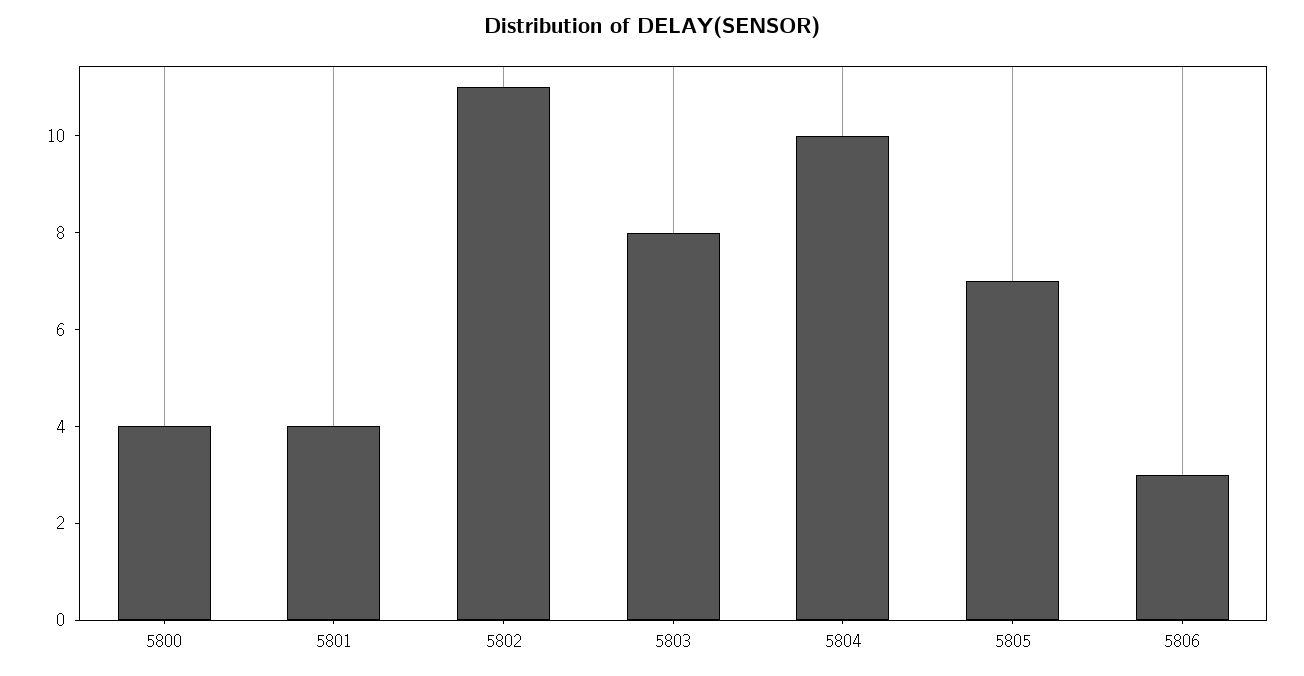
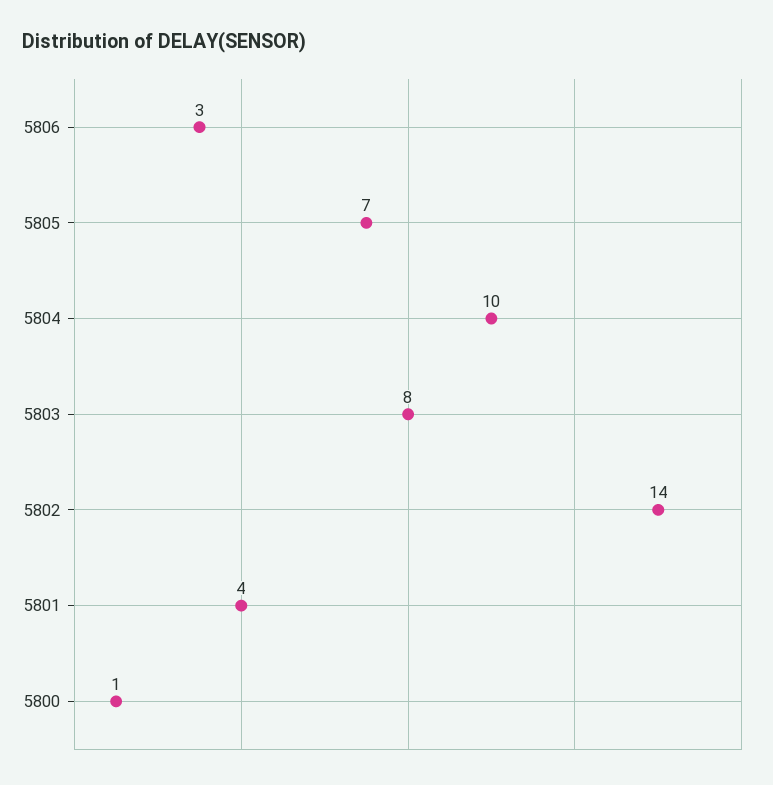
  {
-   "5800": 4,
+   "5800": 1,
    "5801": 4,
-   "5802": 11,
+   "5802": 14,
    "5803": 8,
    "5804": 10,
    "5805": 7,
    "5806": 3
  }

